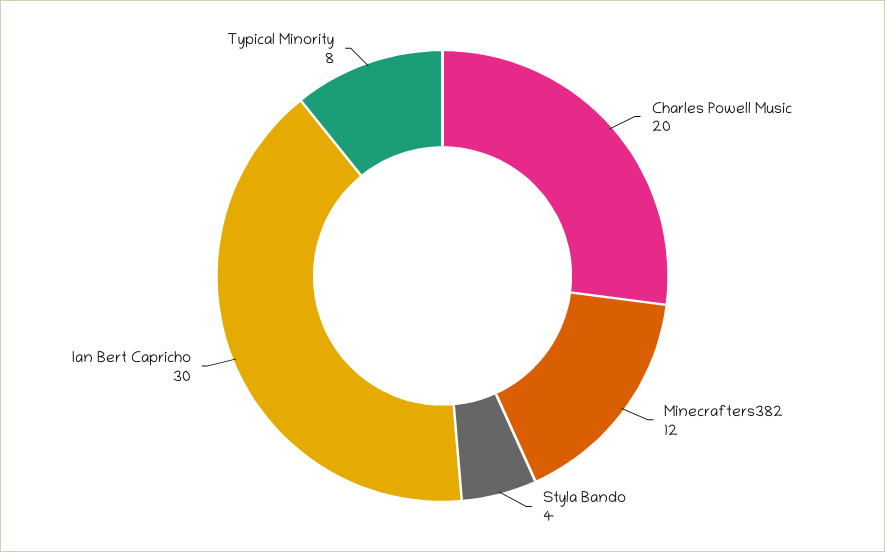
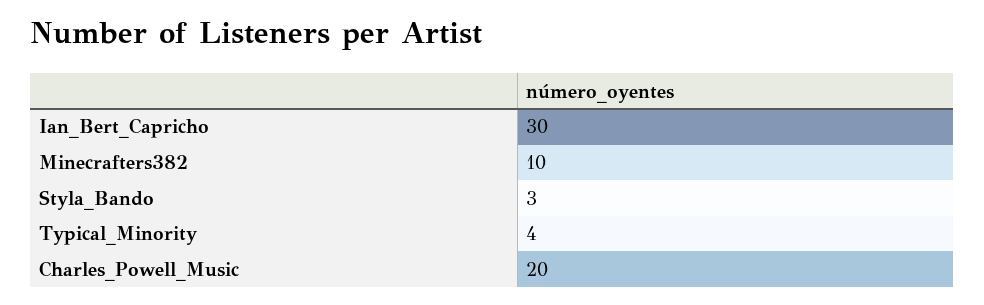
  {
    "Charles Powell Music": 20,
-   "Minecrafters382": 12,
+   "Minecrafters382": 10,
-   "Styla Bando": 4,
+   "Styla Bando": 3,
    "Ian Bert Capricho": 30,
-   "Typical Minority": 8
+   "Typical Minority": 4
  }

